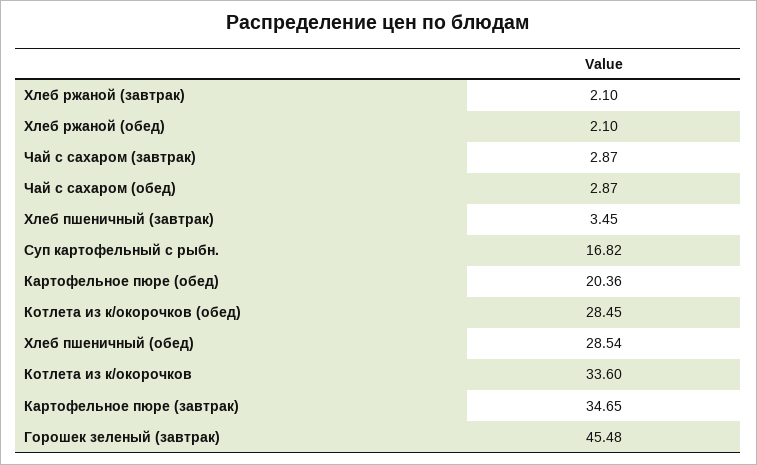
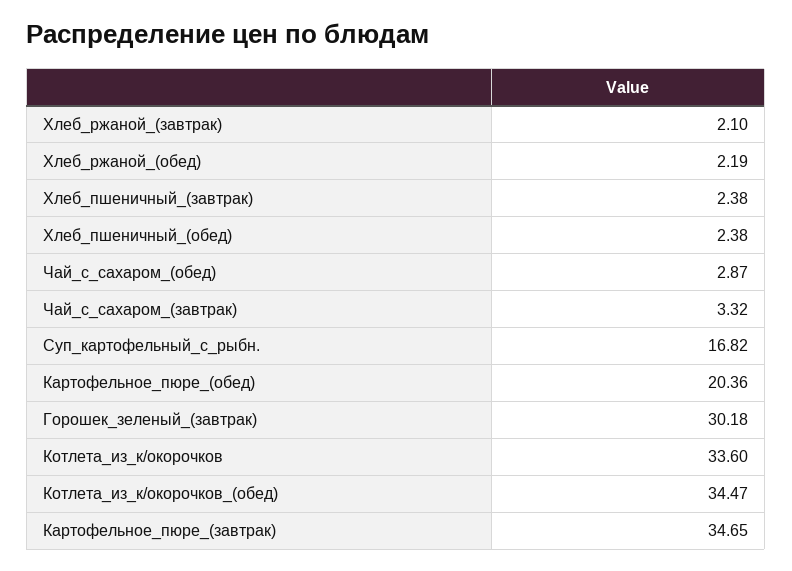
  {
    "Хлеб ржаной (завтрак)": 2.1,
-   "Хлеб ржаной (обед)": 2.1,
+   "Хлеб ржаной (обед)": 2.19,
-   "Чай с сахаром (завтрак)": 2.87,
+   "Чай с сахаром (завтрак)": 3.32,
    "Чай с сахаром (обед)": 2.87,
-   "Хлеб пшеничный (завтрак)": 3.45,
+   "Хлеб пшеничный (завтрак)": 2.38,
    "Суп картофельный с рыбн.": 16.82,
    "Картофельное пюре (обед)": 20.36,
-   "Котлета из к/окорочков (обед)": 28.45,
+   "Котлета из к/окорочков (обед)": 34.47,
-   "Хлеб пшеничный (обед)": 28.54,
+   "Хлеб пшеничный (обед)": 2.38,
    "Котлета из к/окорочков": 33.6,
    "Картофельное пюре (завтрак)": 34.65,
-   "Горошек зеленый (завтрак)": 45.48
+   "Горошек зеленый (завтрак)": 30.18
  }

